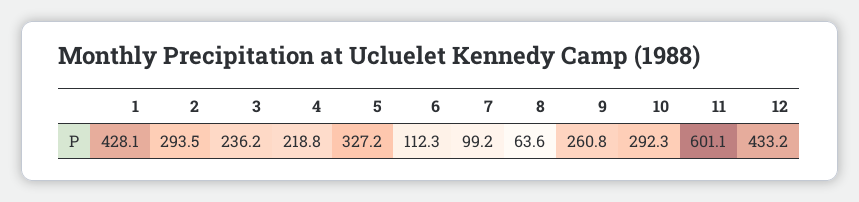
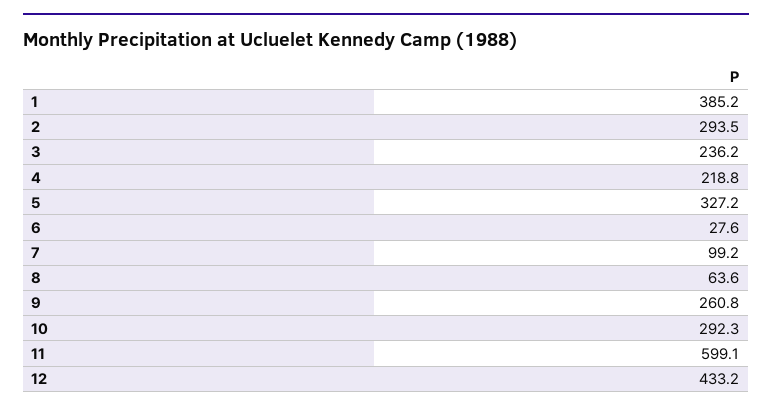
  {
-   "1": 428.1,
+   "1": 385.2,
    "2": 293.5,
    "3": 236.2,
    "4": 218.8,
    "5": 327.2,
-   "6": 112.3,
+   "6": 27.6,
    "7": 99.2,
    "8": 63.6,
    "9": 260.8,
    "10": 292.3,
-   "11": 601.1,
+   "11": 599.1,
    "12": 433.2
  }

